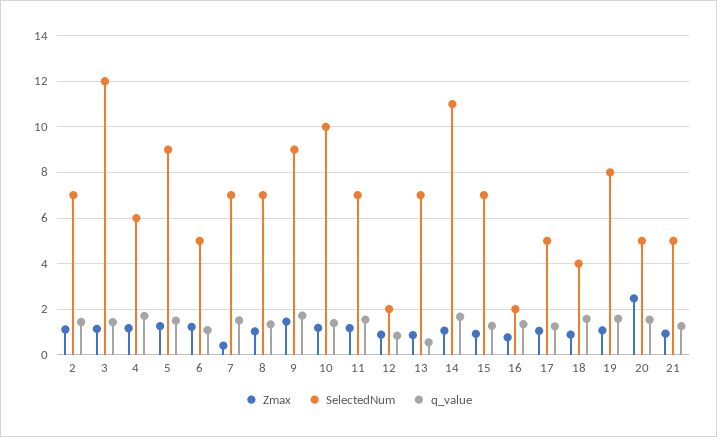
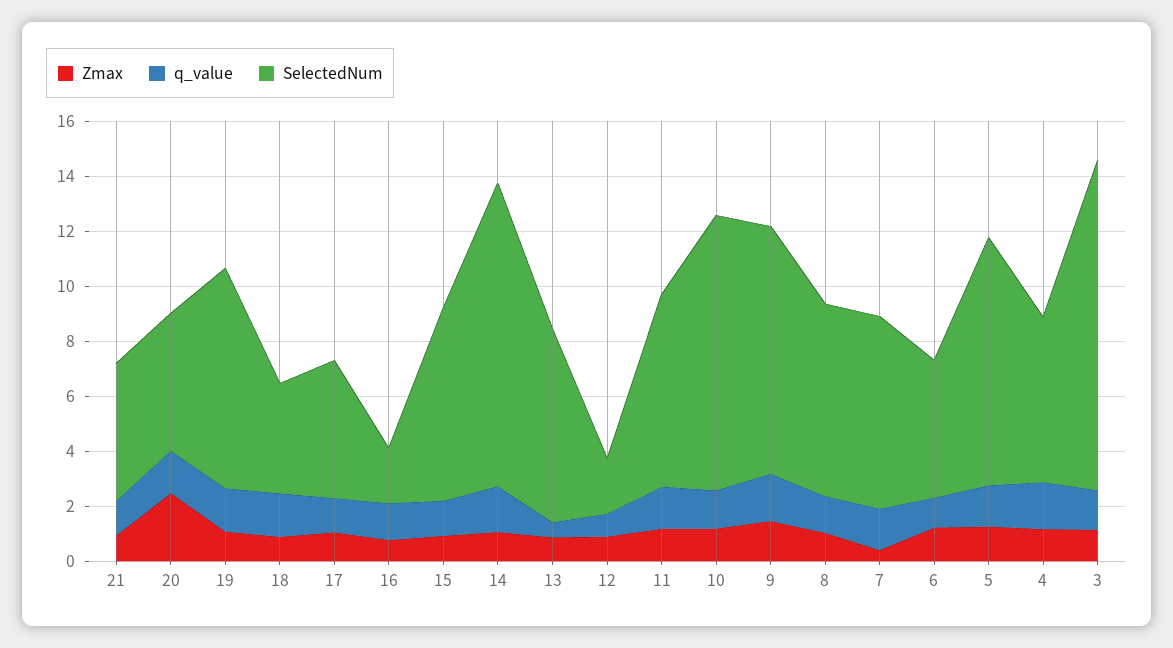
  {
    "Zmax": {
-     "2": 1,
      "3": 1,
      "4": 1,
      "5": 1.5,
      "6": 1,
      "7": 0.5,
      "8": 1,
      "9": 1.5,
      "10": 1,
      "11": 1,
      "12": 1,
      "13": 1,
      "14": 1,
      "15": 1,
      "16": 1,
      "17": 1,
      "18": 1,
      "19": 1,
      "20": 2.5,
      "21": 1
    },
    "SelectedNum": {
-     "2": 7,
      "3": 12,
      "4": 6,
      "5": 9,
      "6": 5,
      "7": 7,
      "8": 7,
      "9": 9,
      "10": 10,
      "11": 7,
      "12": 2,
      "13": 7,
      "14": 11,
      "15": 7,
      "16": 2,
      "17": 5,
      "18": 4,
      "19": 8,
      "20": 5,
      "21": 5
    },
    "q_value": {
-     "2": 1.5,
      "3": 1.5,
      "4": 1.5,
      "5": 1.5,
      "6": 1,
      "7": 1.5,
      "8": 1.5,
      "9": 1.5,
      "10": 1.5,
      "11": 1.5,
      "12": 1,
      "13": 0.5,
      "14": 1.5,
      "15": 1.5,
      "16": 1.5,
      "17": 1,
      "18": 1.5,
      "19": 1.5,
      "20": 1.5,
      "21": 1.5
    }
  }

